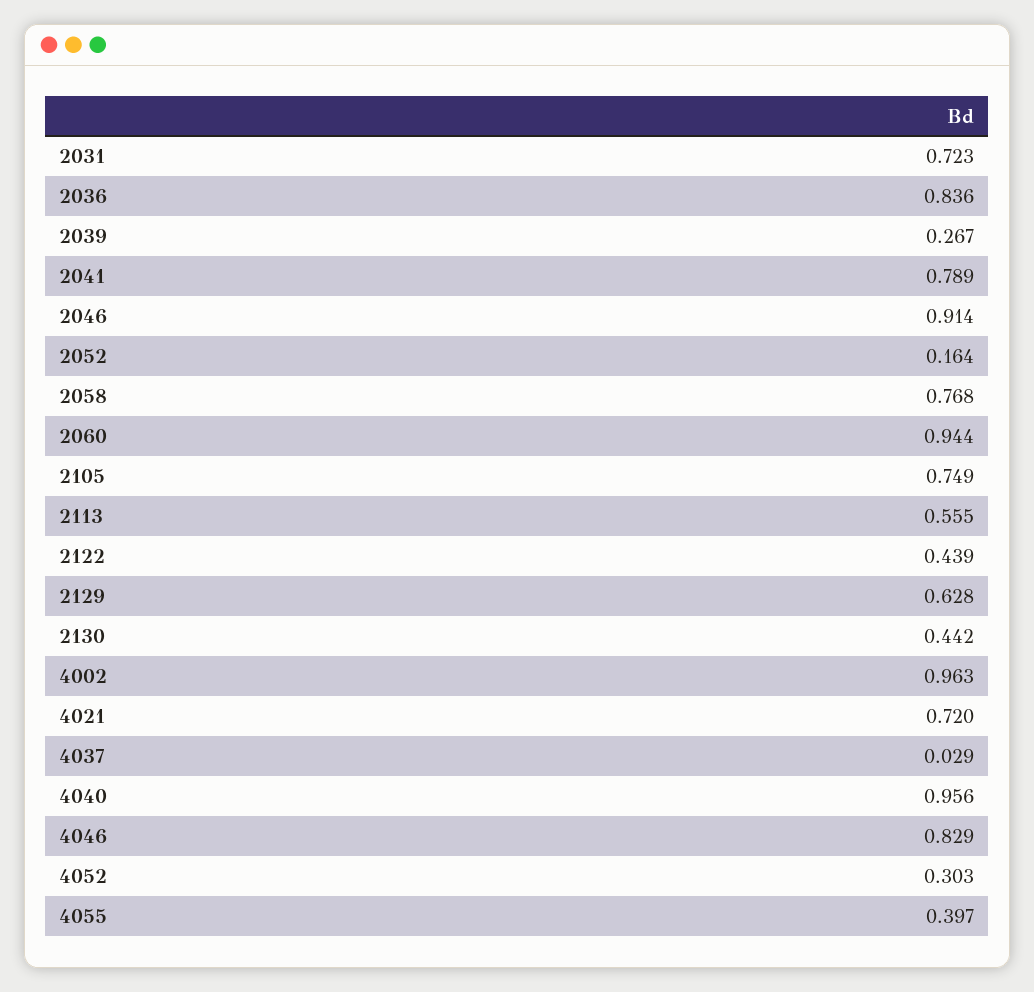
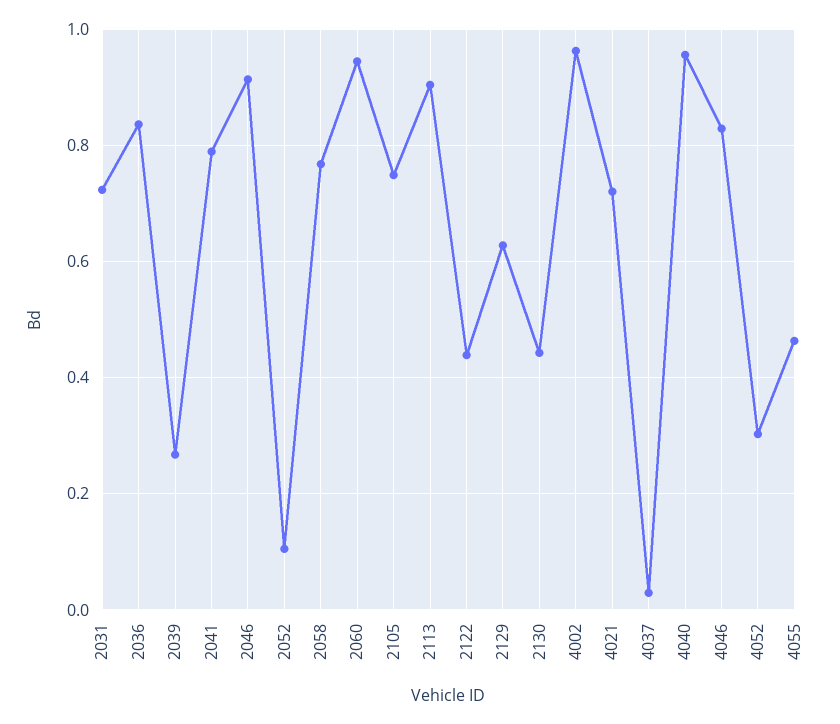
  {
    "2031": 0.723,
    "2036": 0.836,
    "2039": 0.267,
    "2041": 0.789,
    "2046": 0.914,
-   "2052": 0.164,
+   "2052": 0.1,
    "2058": 0.768,
    "2060": 0.944,
    "2105": 0.749,
-   "2113": 0.555,
+   "2113": 0.9,
    "2122": 0.439,
    "2129": 0.628,
    "2130": 0.442,
    "4002": 0.963,
    "4021": 0.72,
    "4037": 0.029,
    "4040": 0.956,
    "4046": 0.829,
    "4052": 0.303,
-   "4055": 0.397
+   "4055": 0.46
  }

